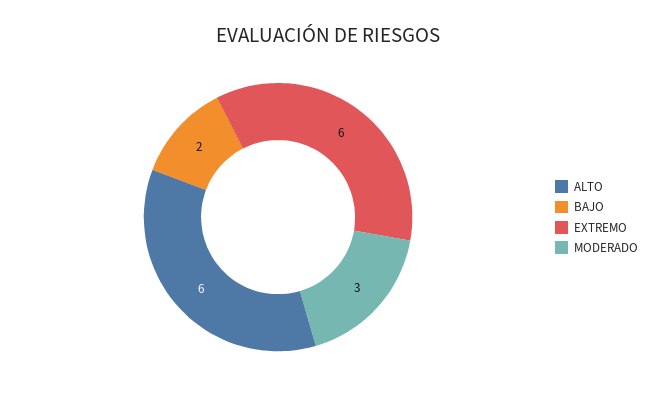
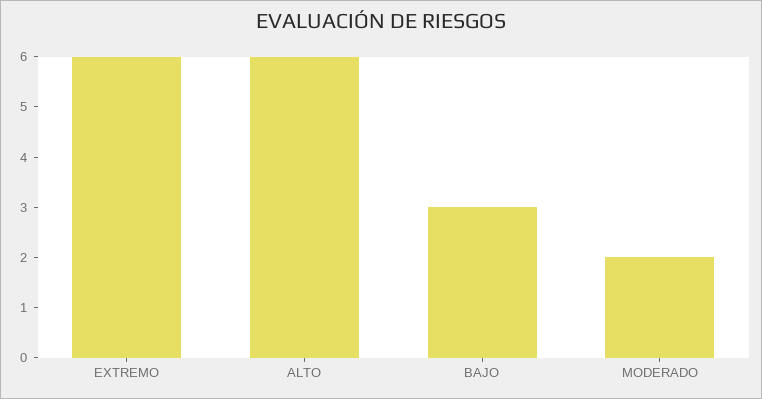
  {
    "ALTO": 6,
-   "BAJO": 2,
+   "BAJO": 3,
    "EXTREMO": 6,
-   "MODERADO": 3
+   "MODERADO": 2
  }

